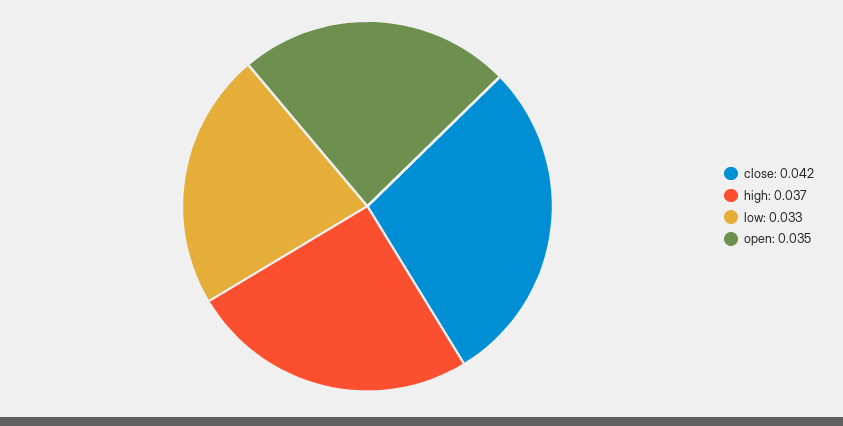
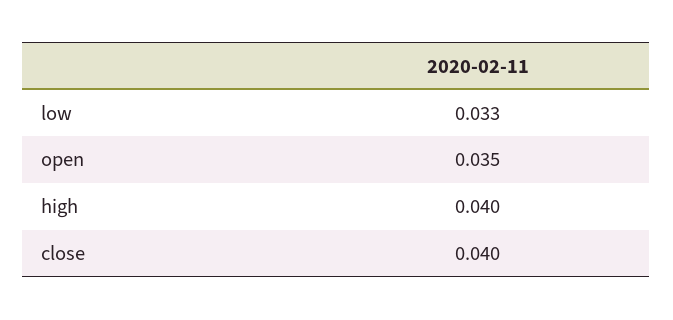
  {
-   "close": 0.042,
+   "close": 0.04,
-   "high": 0.037,
+   "high": 0.04,
    "low": 0.033,
    "open": 0.035
  }

